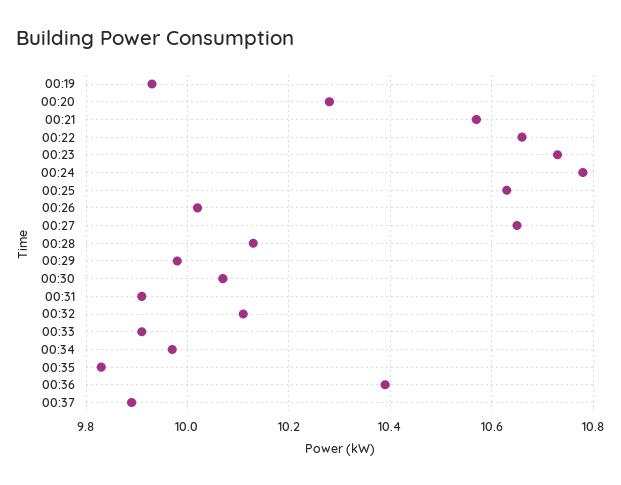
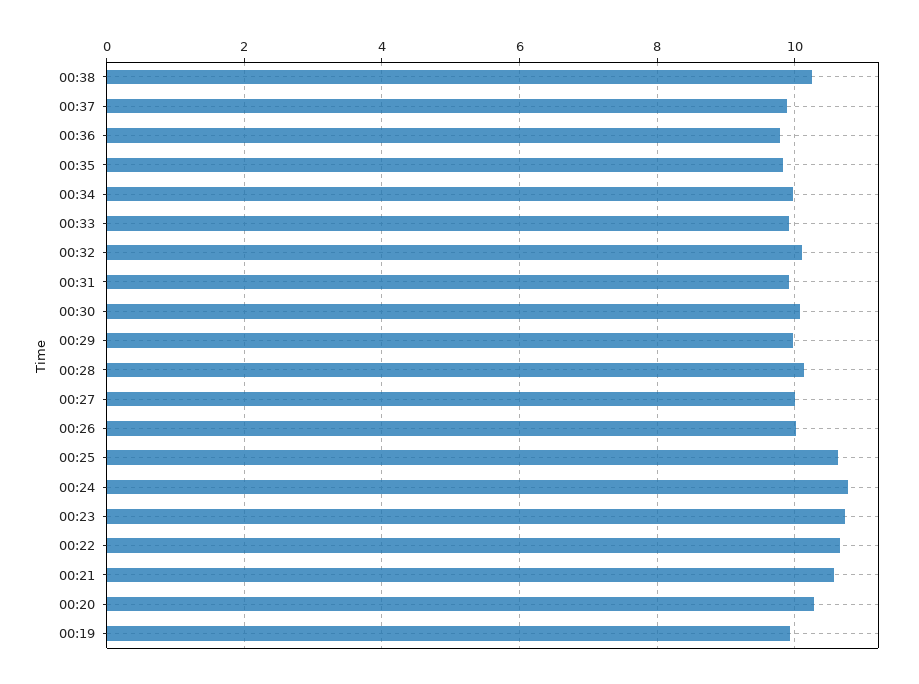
  {
    "00:19": 9.95,
    "00:20": 10.3,
    "00:21": 10.55,
    "00:22": 10.65,
    "00:23": 10.75,
    "00:24": 10.8,
    "00:25": 10.65,
    "00:26": 10,
-   "00:27": 10.65,
+   "00:27": 10,
    "00:28": 10.15,
    "00:29": 10,
    "00:30": 10.05,
    "00:31": 9.9,
    "00:32": 10.1,
    "00:33": 9.9,
    "00:34": 9.95,
    "00:35": 9.85,
-   "00:36": 10.4,
+   "00:36": 9.8,
-   "00:37": 9.9
+   "00:37": 9.9,
+   "00:38": 10.2
  }

